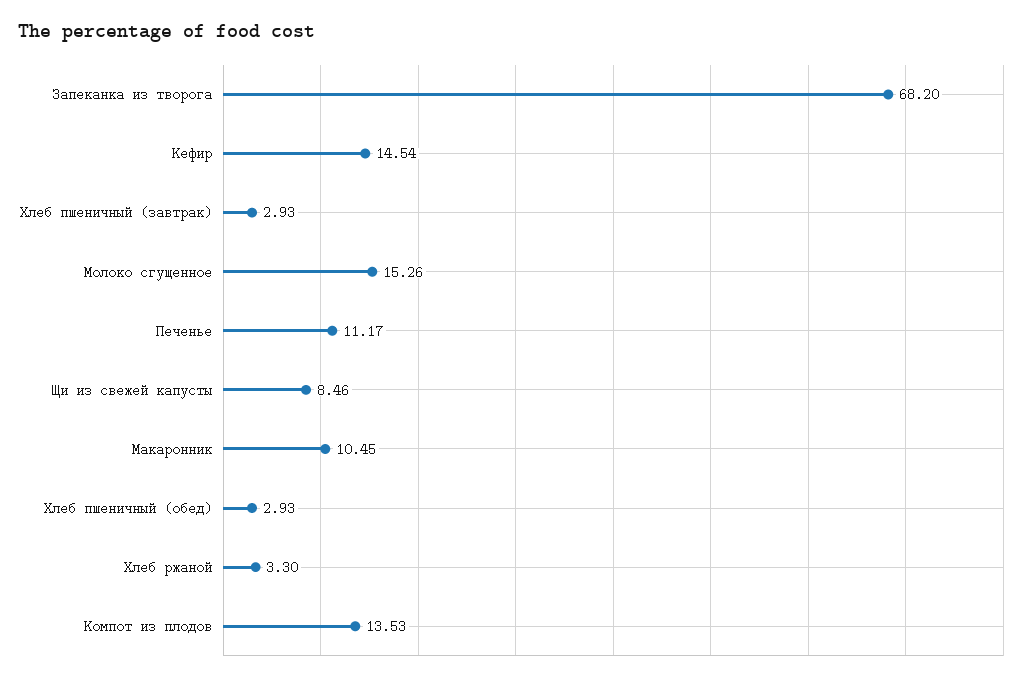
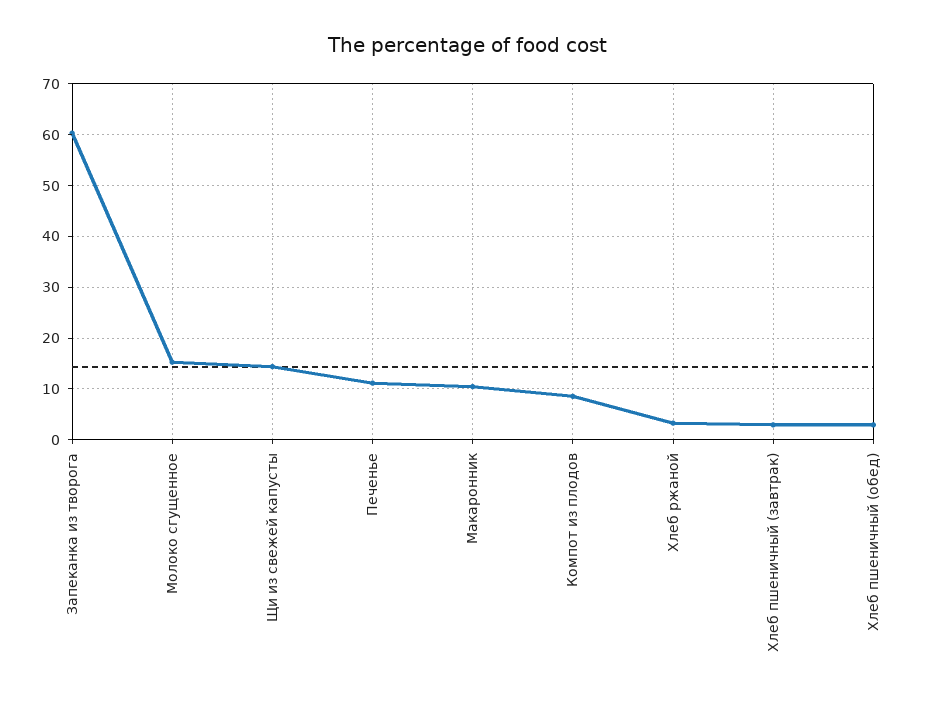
  {
-   "Запеканка из творога": 68.2,
+   "Запеканка из творога": 60,
-   "Кефир": 14.54,
    "Хлеб пшеничный (завтрак)": 2.93,
    "Молоко сгущенное": 15.26,
    "Печенье": 11.17,
-   "Щи из свежей капусты": 8.46,
+   "Щи из свежей капусты": 14,
    "Макаронник": 10.45,
    "Хлеб пшеничный (обед)": 2.93,
    "Хлеб ржаной": 3.3,
-   "Компот из плодов": 13.53
+   "Компот из плодов": 8
  }

